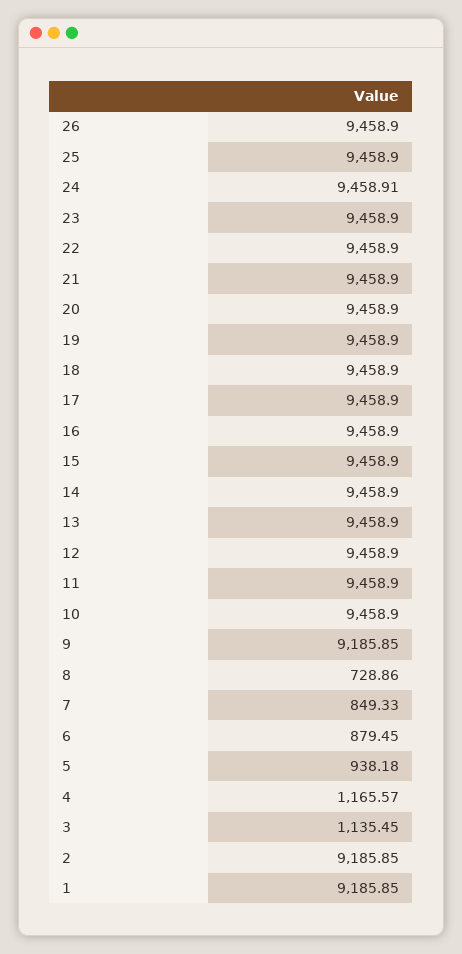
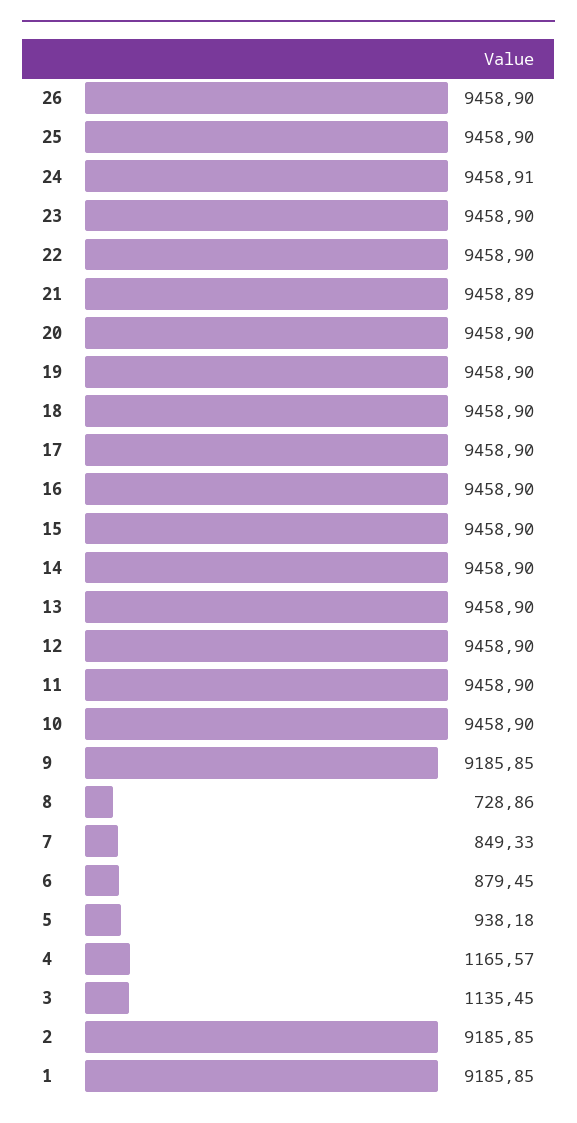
  {
    "26": 9458.9,
    "25": 9458.9,
    "24": 9458.91,
    "23": 9458.9,
    "22": 9458.9,
-   "21": 9458.9,
+   "21": 9458.89,
    "20": 9458.9,
    "19": 9458.9,
    "18": 9458.9,
    "17": 9458.9,
    "16": 9458.9,
    "15": 9458.9,
    "14": 9458.9,
    "13": 9458.9,
    "12": 9458.9,
    "11": 9458.9,
    "10": 9458.9,
    "9": 9185.85,
    "8": 728.86,
    "7": 849.33,
    "6": 879.45,
    "5": 938.18,
    "4": 1165.57,
    "3": 1135.45,
    "2": 9185.85,
    "1": 9185.85
  }

